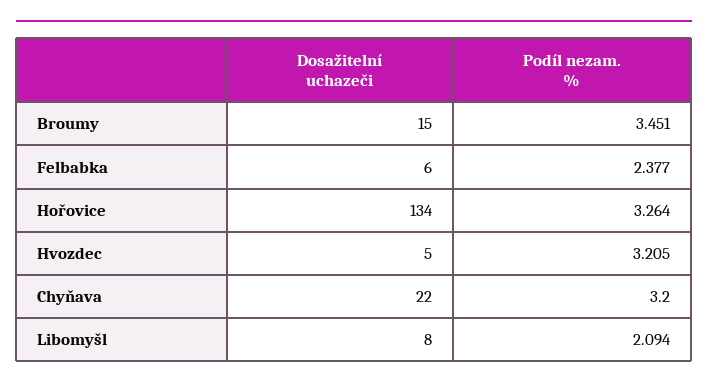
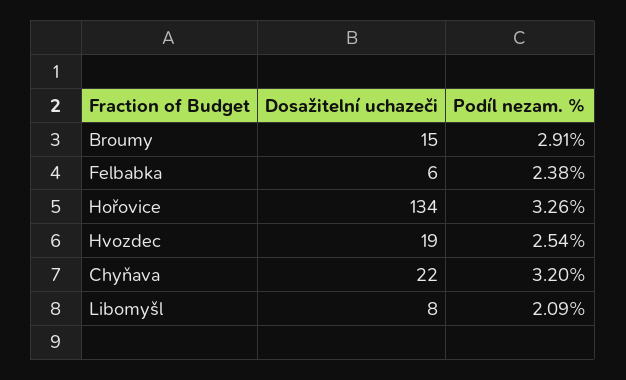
  {
    "Dosažitelní uchazeči": {
      "Broumy": 15,
      "Felbabka": 6,
      "Hořovice": 134,
-     "Hvozdec": 5,
+     "Hvozdec": 19,
      "Chyňava": 22,
      "Libomyšl": 8
    },
    "Podíl nezam. %": {
-     "Broumy": 3.451,
+     "Broumy": 2.91,
      "Felbabka": 2.377,
      "Hořovice": 3.264,
-     "Hvozdec": 3.205,
+     "Hvozdec": 2.54,
      "Chyňava": 3.2,
      "Libomyšl": 2.094
    }
  }

